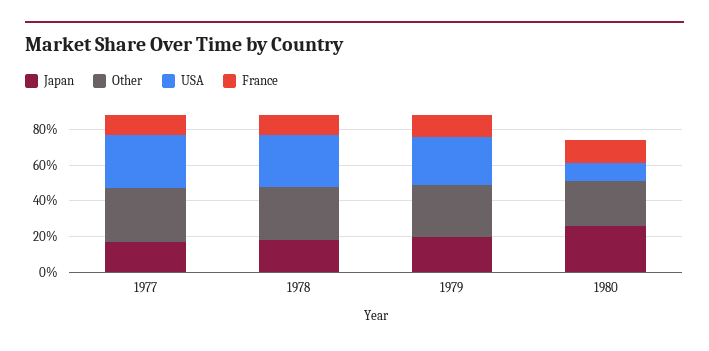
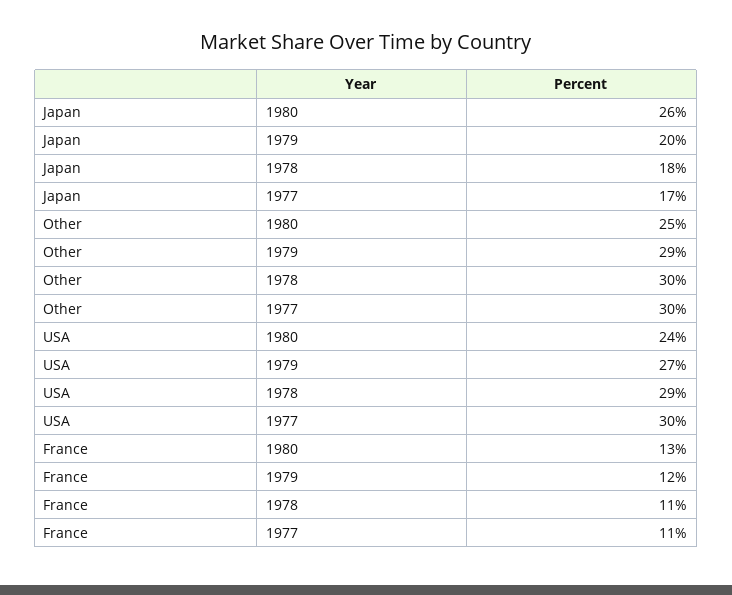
  {
    "Japan": {
      "1977": 17,
      "1978": 18,
      "1979": 20,
      "1980": 26
    },
    "Other": {
      "1977": 30,
      "1978": 30,
      "1979": 29,
      "1980": 25
    },
    "USA": {
      "1977": 30,
      "1978": 29,
      "1979": 27,
-     "1980": 10
+     "1980": 24
    },
    "France": {
      "1977": 11,
      "1978": 11,
      "1979": 12,
      "1980": 13
    }
  }

